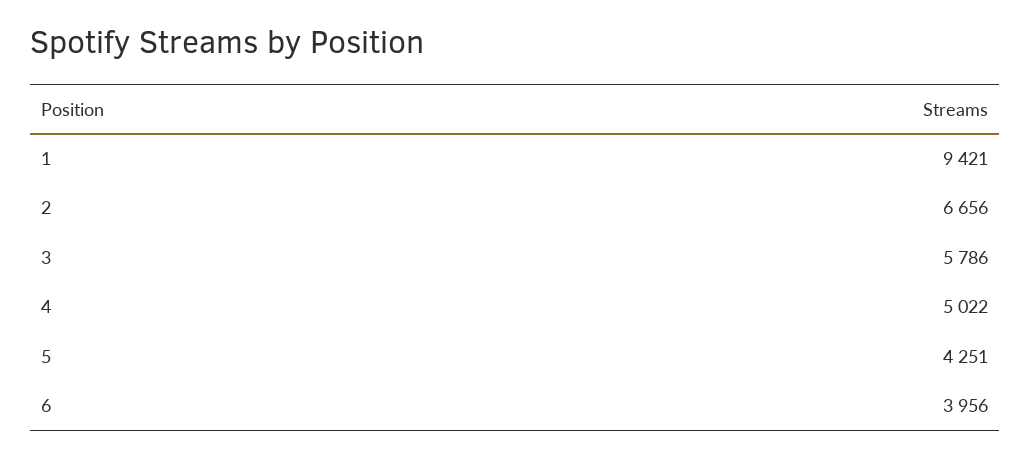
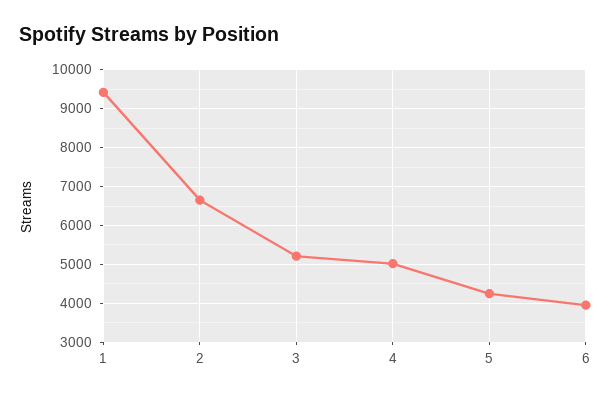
  {
    "1": 9421,
    "2": 6656,
-   "3": 5786,
+   "3": 5200,
    "4": 5022,
    "5": 4251,
    "6": 3956
  }

